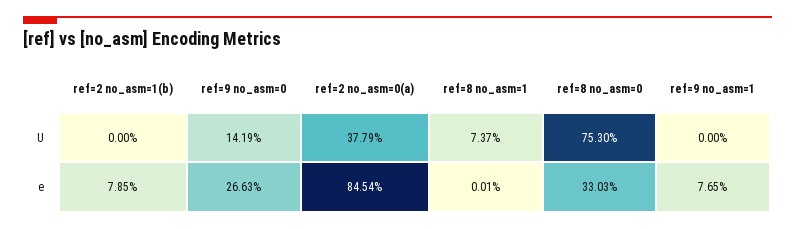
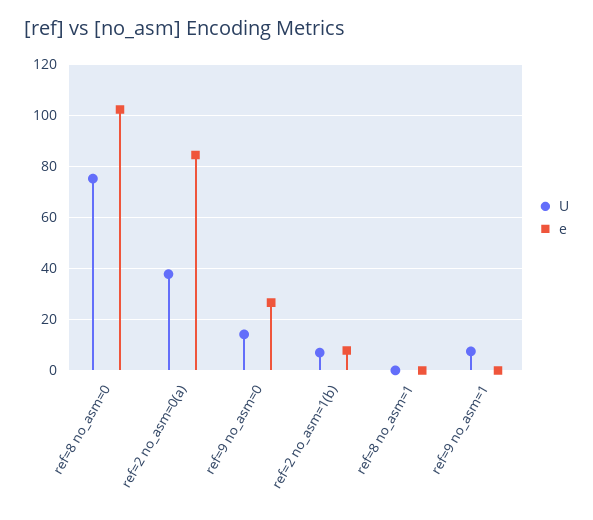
  {
    "U": {
-     "ref=2 no_asm=1(b)": 0,
+     "ref=2 no_asm=1(b)": 7.5,
      "ref=9 no_asm=0": 14.19,
      "ref=2 no_asm=0(a)": 37.79,
-     "ref=8 no_asm=1": 7.37,
+     "ref=8 no_asm=1": 0,
      "ref=8 no_asm=0": 75.3,
-     "ref=9 no_asm=1": 0
+     "ref=9 no_asm=1": 7.5
    },
    "e": {
      "ref=2 no_asm=1(b)": 7.85,
      "ref=9 no_asm=0": 26.63,
      "ref=2 no_asm=0(a)": 84.54,
      "ref=8 no_asm=1": 0.01,
-     "ref=8 no_asm=0": 33.03,
+     "ref=8 no_asm=0": 102.5,
-     "ref=9 no_asm=1": 7.65
+     "ref=9 no_asm=1": 0
    }
  }

